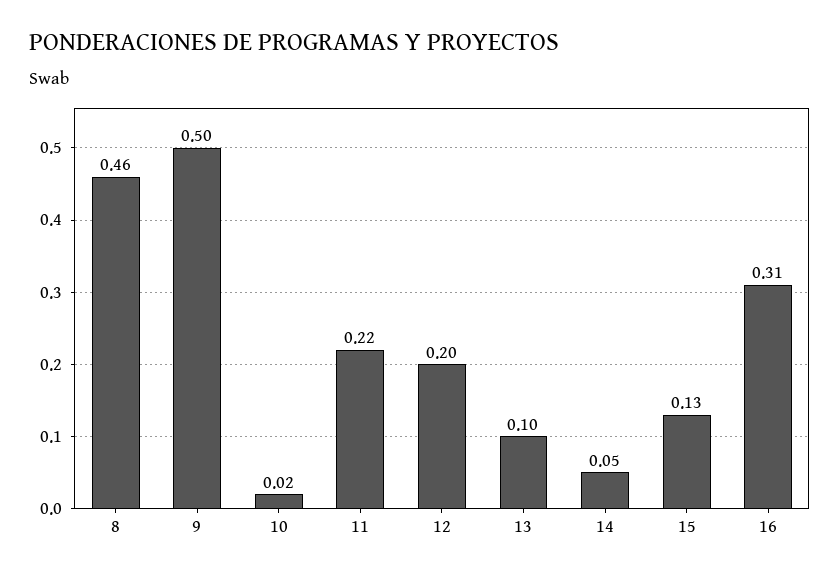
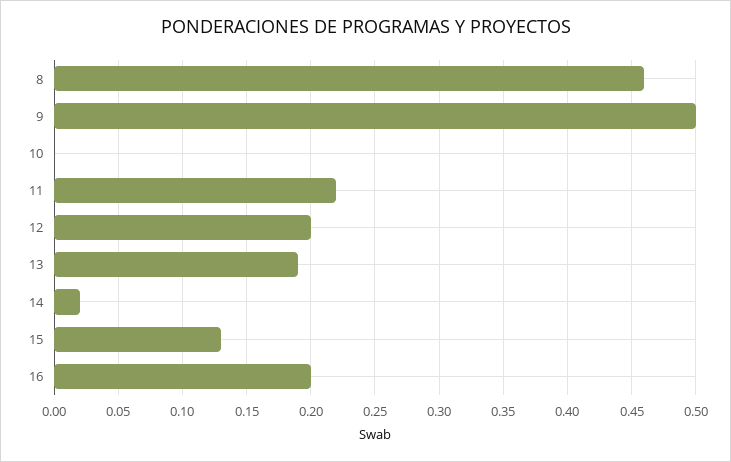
  {
    "8": 0.46,
    "9": 0.5,
-   "10": 0.02,
+   "10": 0,
    "11": 0.22,
    "12": 0.2,
-   "13": 0.1,
+   "13": 0.19,
-   "14": 0.05,
+   "14": 0.02,
    "15": 0.13,
-   "16": 0.31
+   "16": 0.2
  }

